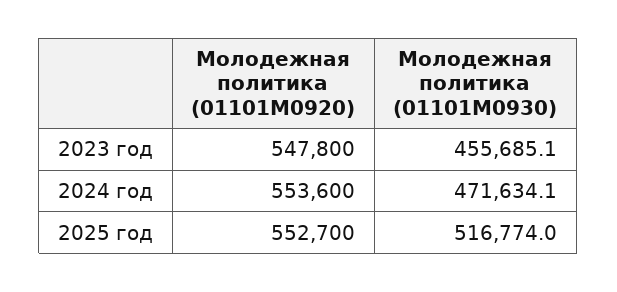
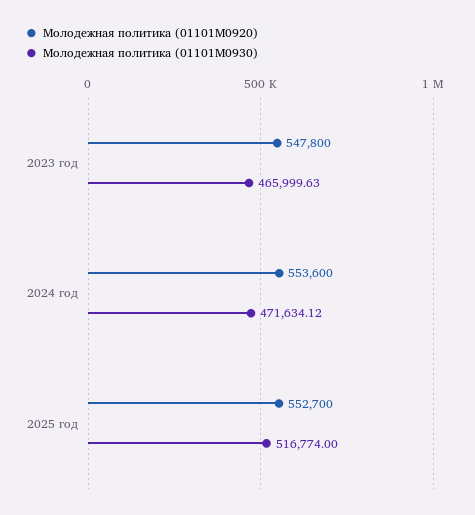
  {
    "Молодежная политика (01101М0920)": {
      "2023 год": 547800,
      "2024 год": 553600,
      "2025 год": 552700
    },
    "Молодежная политика (01101М0930)": {
-     "2023 год": 455685.1,
+     "2023 год": 465999.63,
      "2024 год": 471634.12,
      "2025 год": 516774
    }
  }

